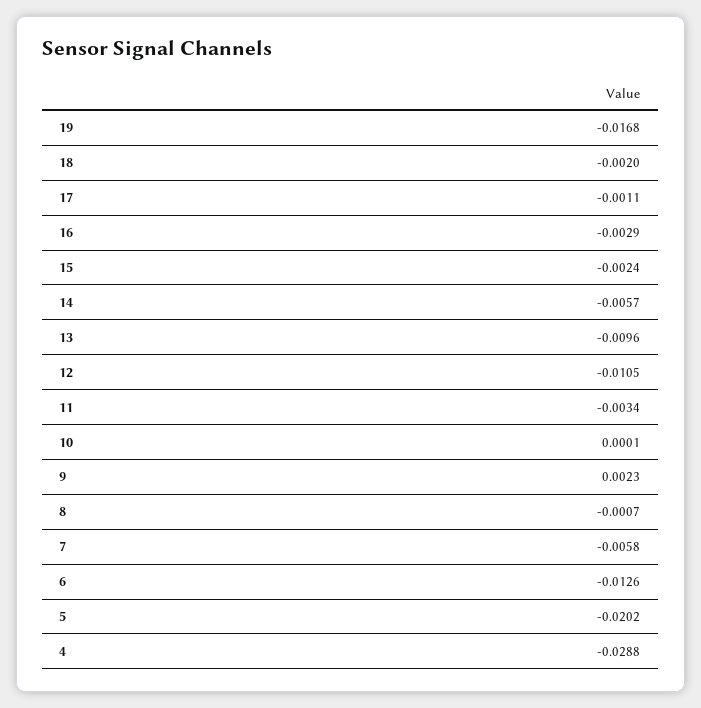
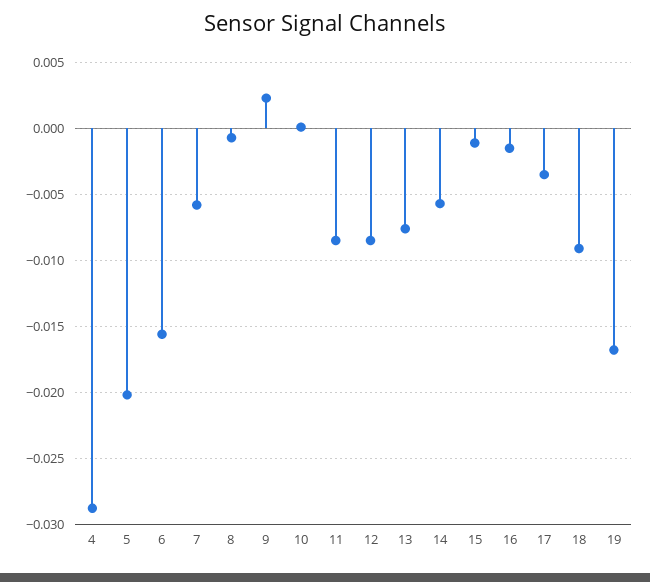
  {
    "19": -0.0168,
-   "18": -0.002,
+   "18": -0.009,
-   "17": -0.0011,
+   "17": -0.0035,
-   "16": -0.0029,
+   "16": -0.0015,
-   "15": -0.0024,
+   "15": -0.001,
    "14": -0.0057,
-   "13": -0.0096,
+   "13": -0.0075,
-   "12": -0.0105,
+   "12": -0.0085,
-   "11": -0.0034,
+   "11": -0.0085,
    "10": 0.0001,
    "9": 0.0023,
    "8": -0.0007,
    "7": -0.0058,
-   "6": -0.0126,
+   "6": -0.0155,
    "5": -0.0202,
    "4": -0.0288
  }

